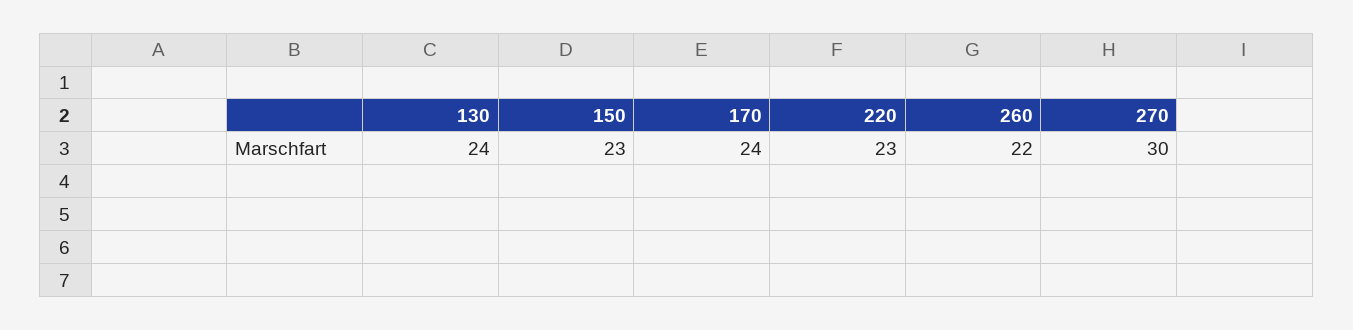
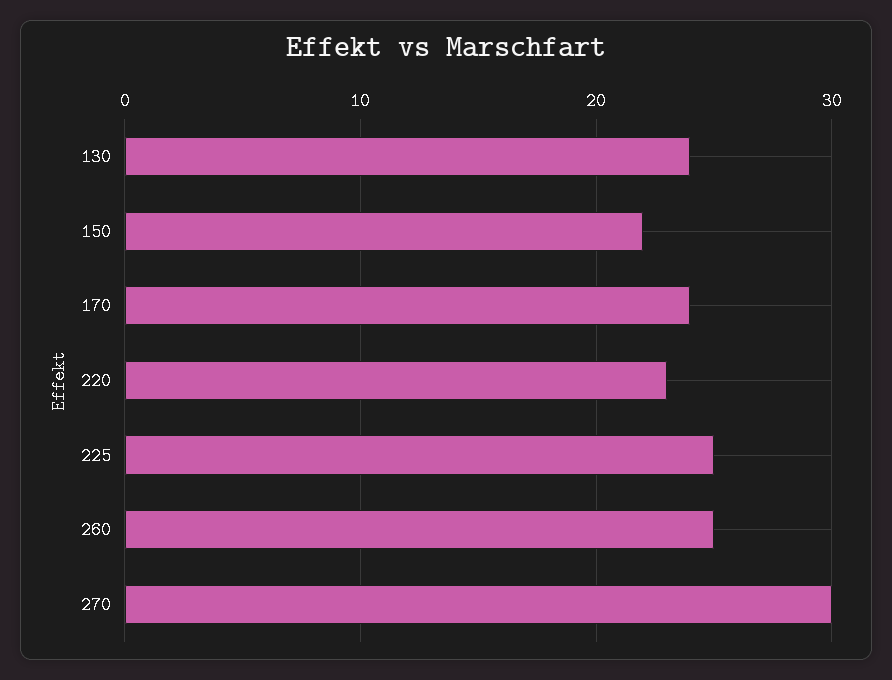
  {
    "130": 24,
-   "150": 23,
+   "150": 22,
    "170": 24,
    "220": 23,
-   "260": 22,
+   "260": 25,
-   "270": 30
+   "270": 30,
+   "225": 25
  }

